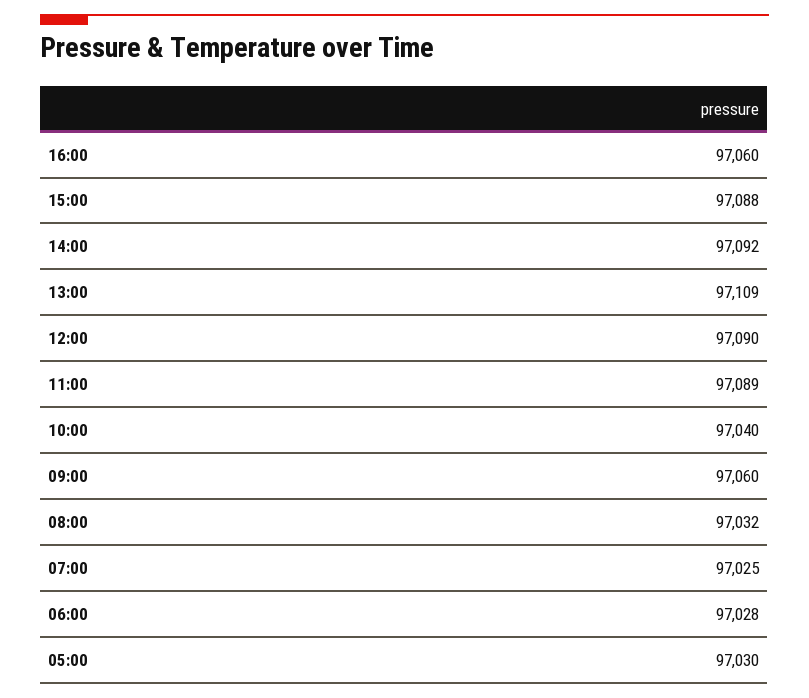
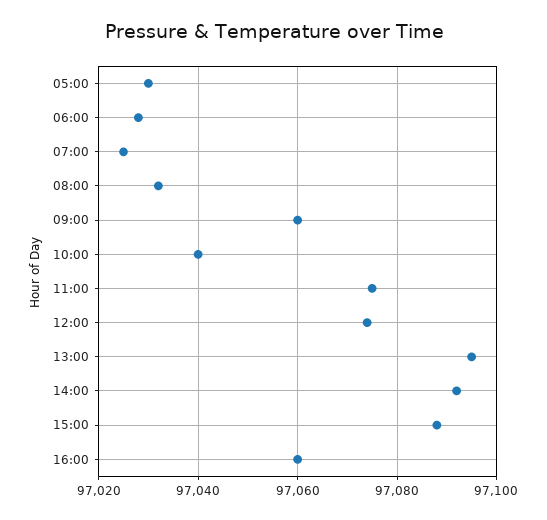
  {
    "16:00": 97060,
    "15:00": 97088,
    "14:00": 97092,
-   "13:00": 97109,
+   "13:00": 97095,
-   "12:00": 97090,
+   "12:00": 97075,
-   "11:00": 97089,
+   "11:00": 97075,
    "10:00": 97040,
    "09:00": 97060,
    "08:00": 97032,
    "07:00": 97025,
    "06:00": 97028,
    "05:00": 97030
  }

